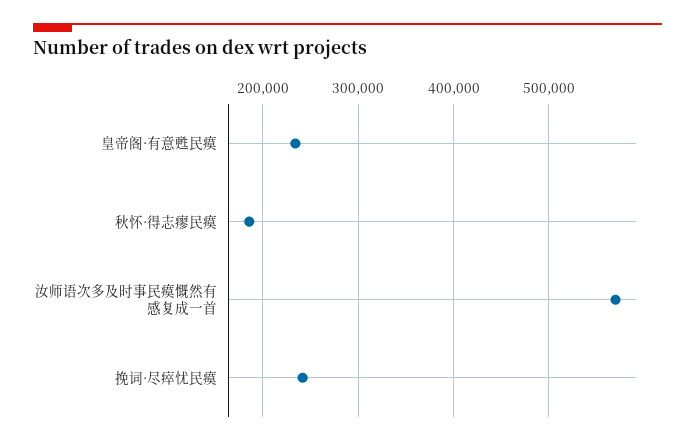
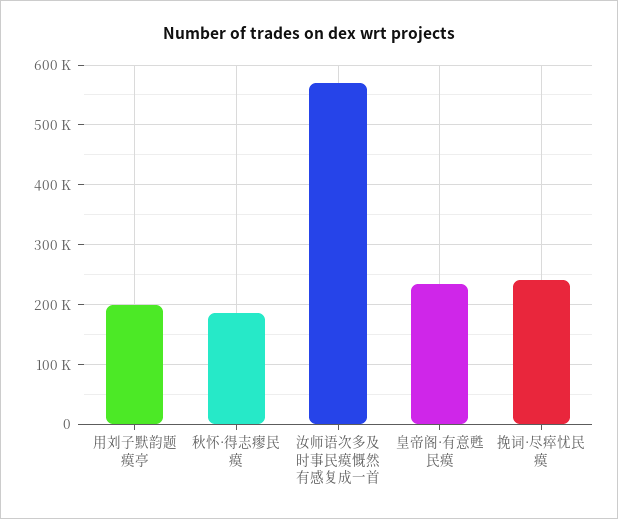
  {
    "皇帝阁·有意甦民瘼": 230000,
    "秋怀·得志瘳民瘼": 190000,
    "汝师语次多及时事民瘼慨然有感复成一首": 570000,
-   "挽词·尽瘁忧民瘼": 240000
+   "挽词·尽瘁忧民瘼": 240000,
+   "用刘子默韵题瘼亭": 200000
  }

